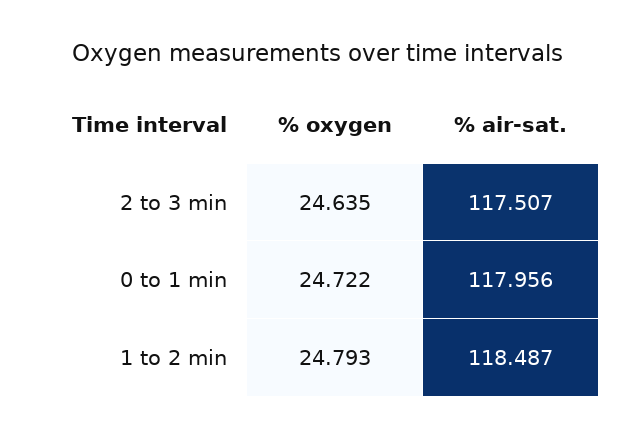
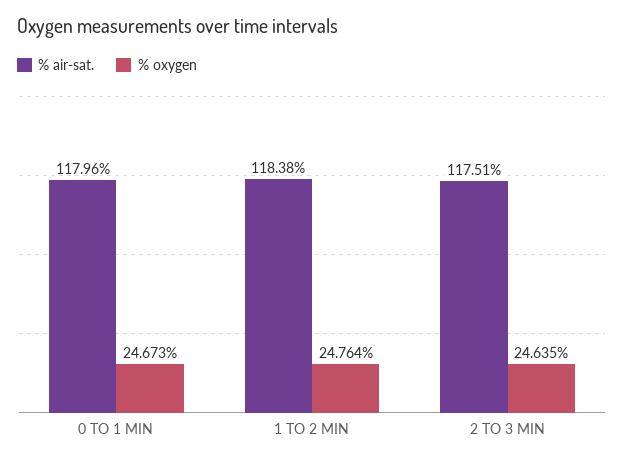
  {
    "% oxygen": {
      "2 to 3 min": 24.635,
-     "0 to 1 min": 24.722,
+     "0 to 1 min": 24.673,
-     "1 to 2 min": 24.793
+     "1 to 2 min": 24.764
    },
    "% air-sat.": {
      "2 to 3 min": 117.507,
      "0 to 1 min": 117.956,
-     "1 to 2 min": 118.487
+     "1 to 2 min": 118.38
    }
  }

